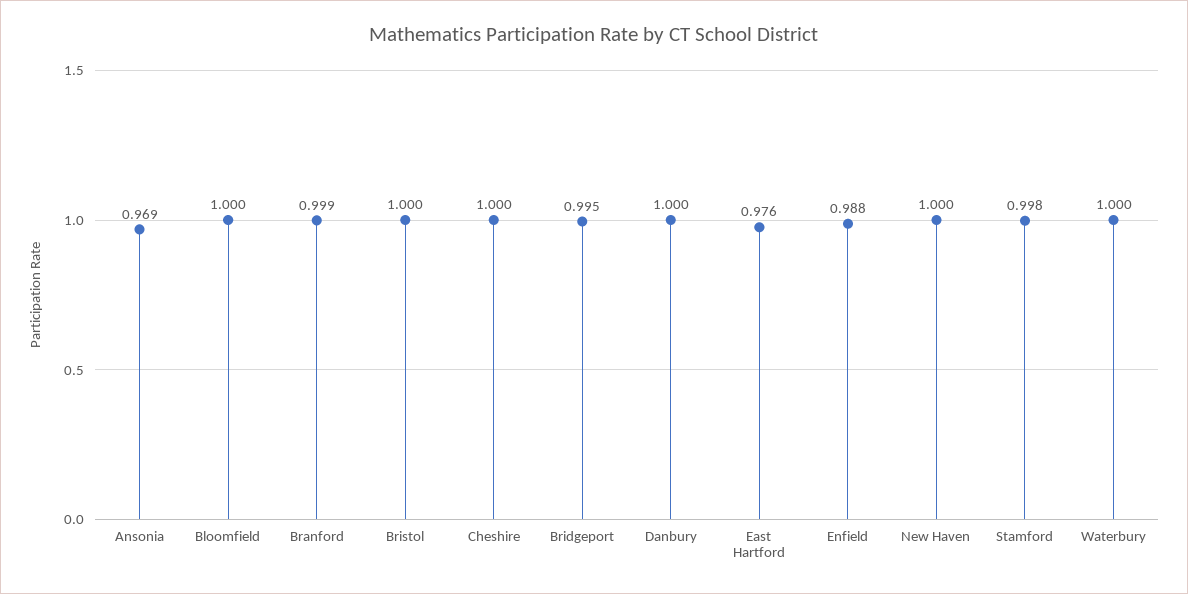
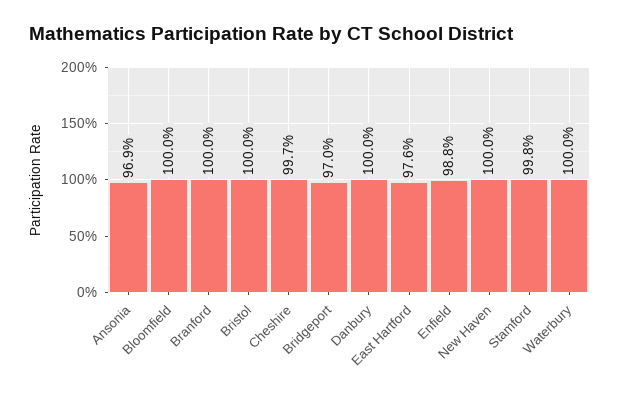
  {
    "Ansonia": 0.969,
    "Bloomfield": 1,
-   "Branford": 0.999,
+   "Branford": 1,
    "Bristol": 1,
-   "Cheshire": 1,
+   "Cheshire": 0.997,
-   "Bridgeport": 0.995,
+   "Bridgeport": 0.97,
    "Danbury": 1,
    "East Hartford": 0.976,
    "Enfield": 0.988,
    "New Haven": 1,
    "Stamford": 0.998,
    "Waterbury": 1
  }

